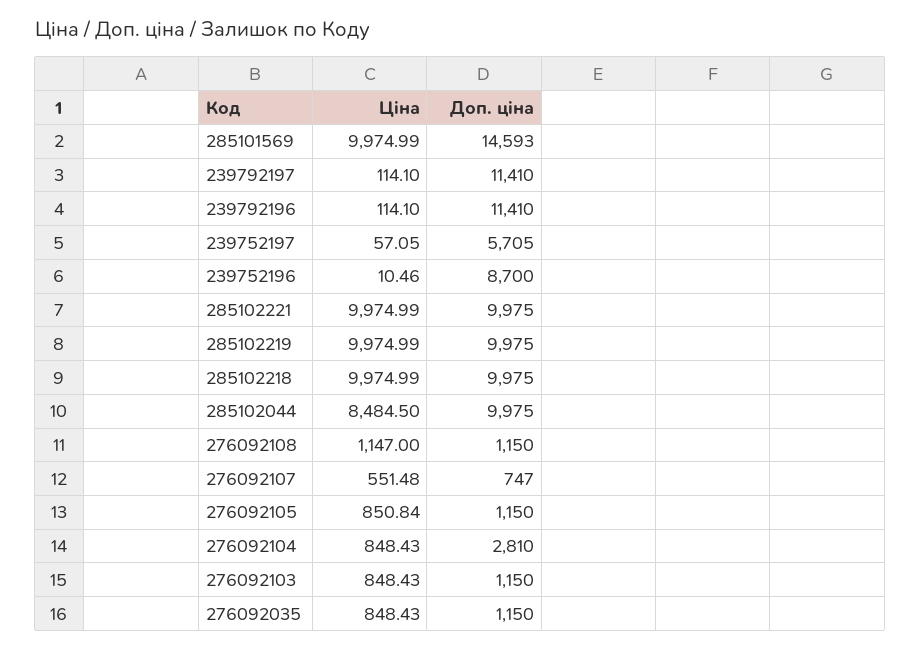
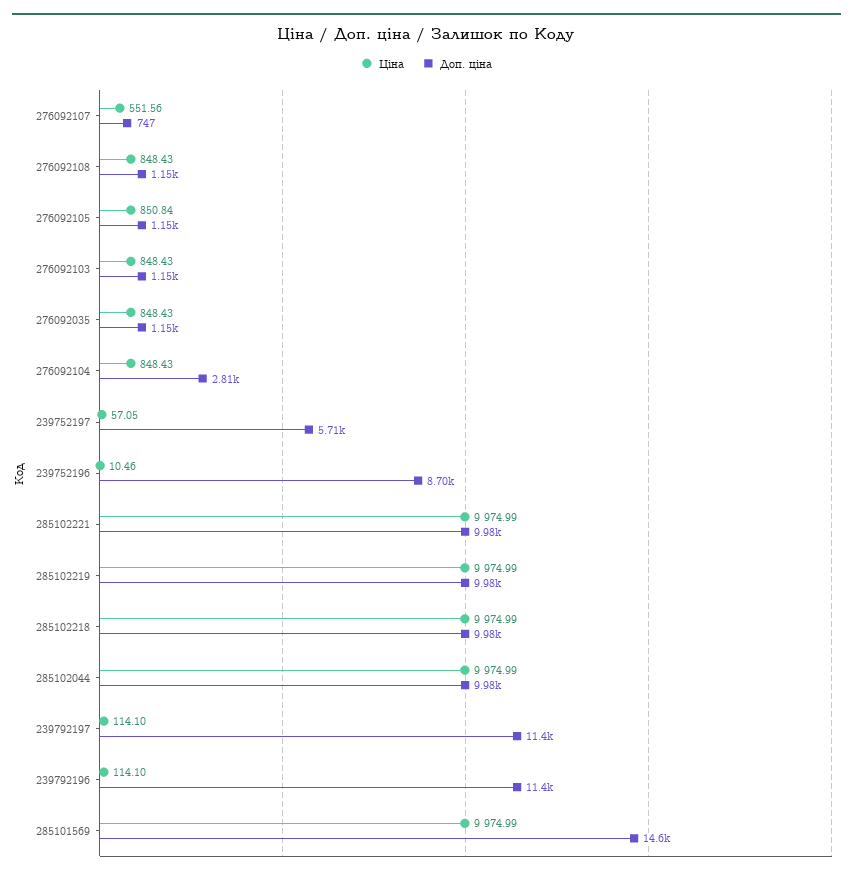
  {
    "Ціна": {
      "285101569": 9974.99,
      "239792197": 114.1,
      "239792196": 114.1,
      "239752197": 57.05,
      "239752196": 10.46,
      "285102221": 9974.99,
      "285102219": 9974.99,
      "285102218": 9974.99,
-     "285102044": 8484.5,
+     "285102044": 9974.99,
-     "276092108": 1147,
+     "276092108": 848.43,
-     "276092107": 551.48,
+     "276092107": 551.56,
      "276092105": 850.84,
      "276092104": 848.43,
      "276092103": 848.43,
      "276092035": 848.43
    },
    "Доп. ціна": {
      "285101569": 14593,
      "239792197": 11410,
      "239792196": 11410,
      "239752197": 5705,
      "239752196": 8700,
      "285102221": 9975,
      "285102219": 9975,
      "285102218": 9975,
      "285102044": 9975,
      "276092108": 1150,
      "276092107": 747,
      "276092105": 1150,
      "276092104": 2810,
      "276092103": 1150,
      "276092035": 1150
    }
  }

